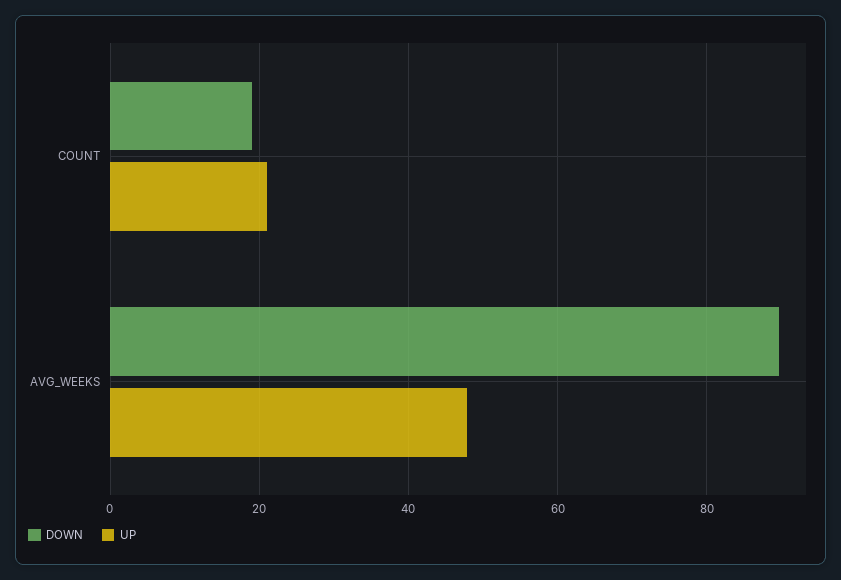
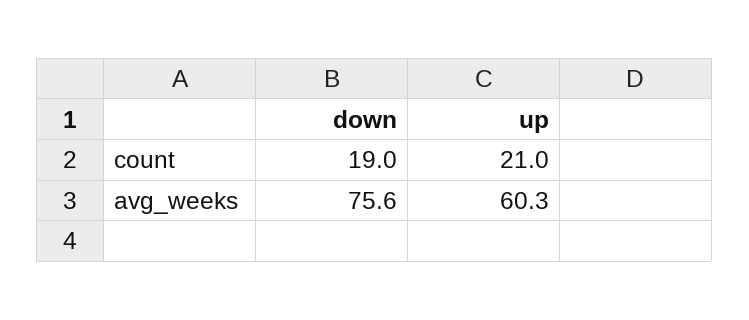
  {
    "DOWN": {
      "COUNT": 19,
-     "AVG_WEEKS": 90
+     "AVG_WEEKS": 75.6
    },
    "UP": {
      "COUNT": 21,
-     "AVG_WEEKS": 48
+     "AVG_WEEKS": 60.3
    }
  }

